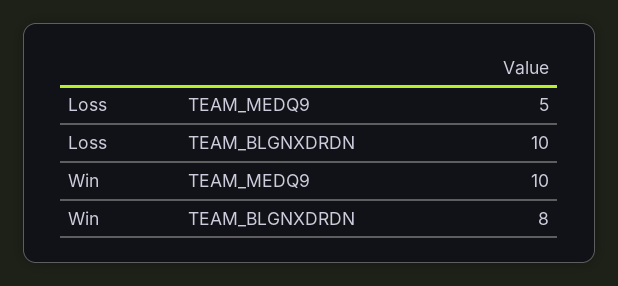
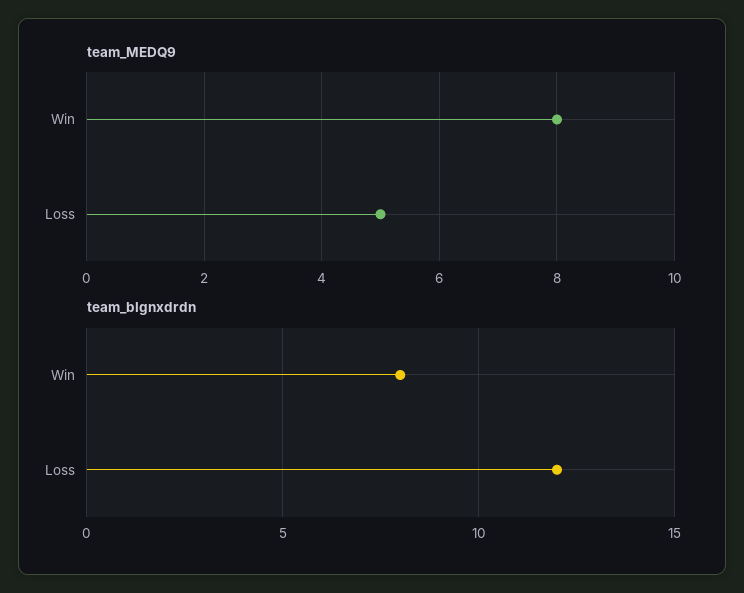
  {
    "TEAM_MEDQ9": {
      "Loss": 5,
-     "Win": 10
+     "Win": 8
    },
    "TEAM_BLGNXDRDN": {
-     "Loss": 10,
+     "Loss": 12,
      "Win": 8
    }
  }

